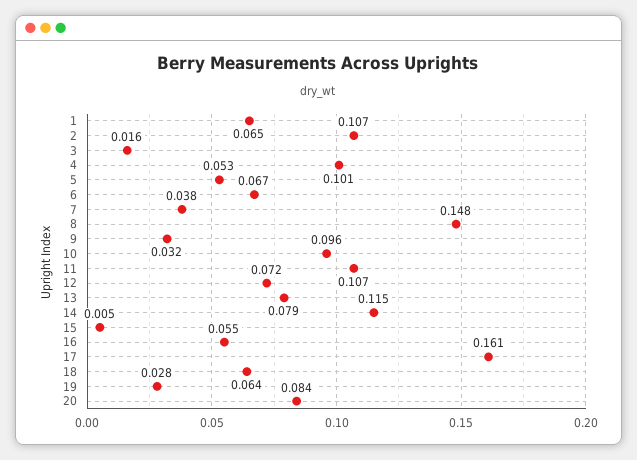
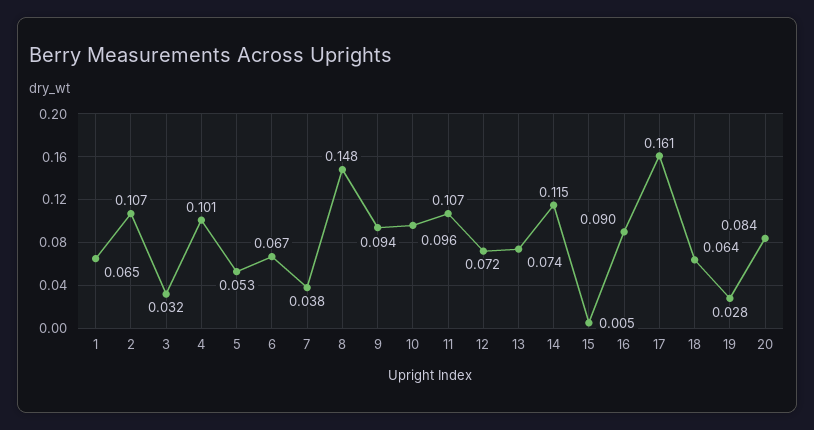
  {
    "1": 0.065,
    "2": 0.107,
-   "3": 0.016,
+   "3": 0.032,
    "4": 0.101,
    "5": 0.053,
    "6": 0.067,
    "7": 0.038,
    "8": 0.148,
-   "9": 0.032,
+   "9": 0.094,
    "10": 0.096,
    "11": 0.107,
    "12": 0.072,
-   "13": 0.079,
+   "13": 0.074,
    "14": 0.115,
    "15": 0.005,
-   "16": 0.055,
+   "16": 0.09,
    "17": 0.161,
    "18": 0.064,
    "19": 0.028,
    "20": 0.084
  }

